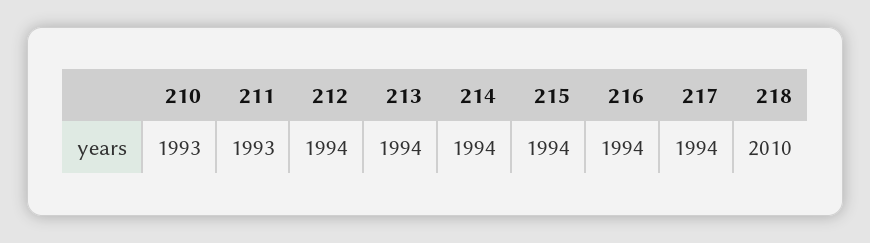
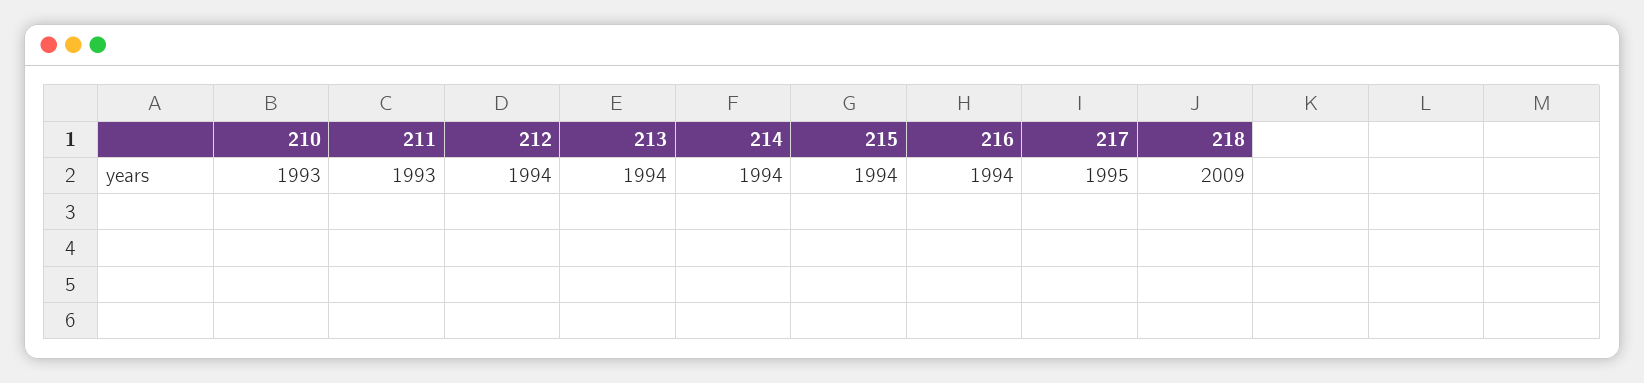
  {
    "210": 1993,
    "211": 1993,
    "212": 1994,
    "213": 1994,
    "214": 1994,
    "215": 1994,
    "216": 1994,
-   "217": 1994,
+   "217": 1995,
-   "218": 2010
+   "218": 2009
  }

